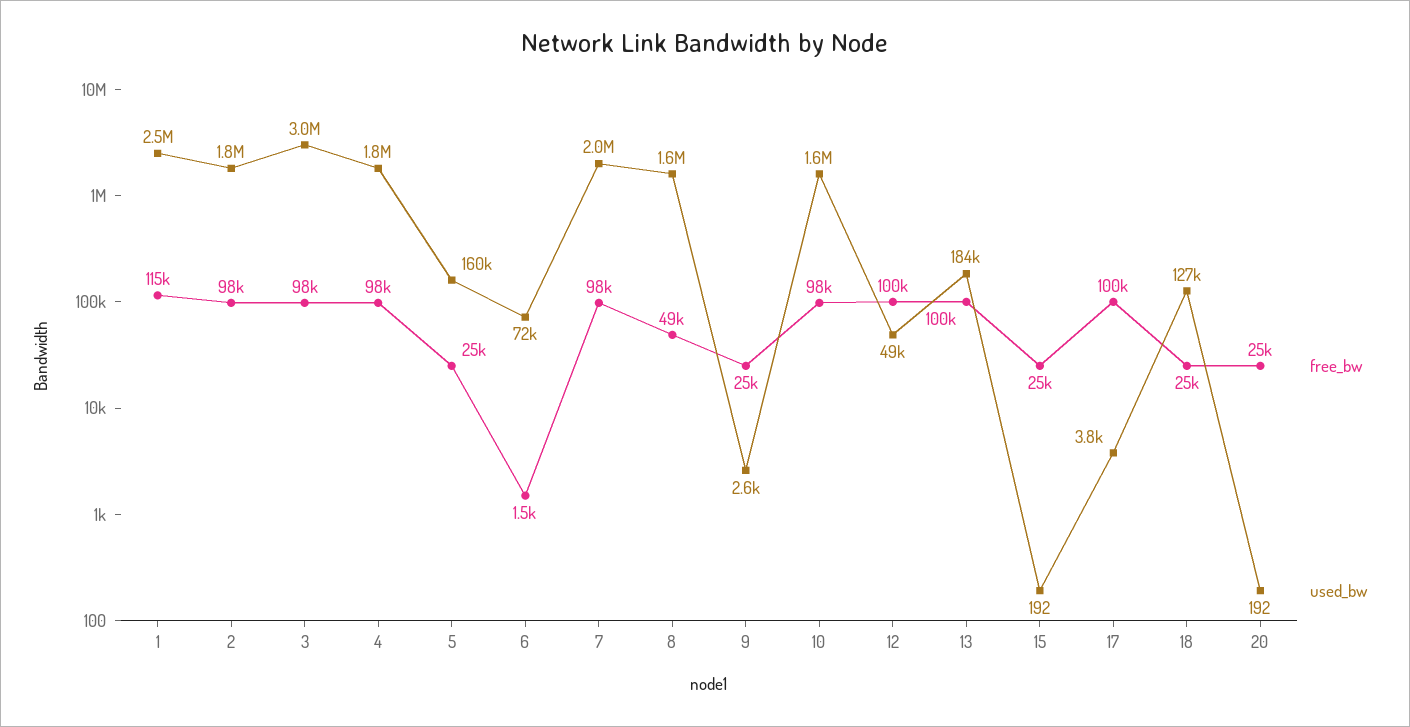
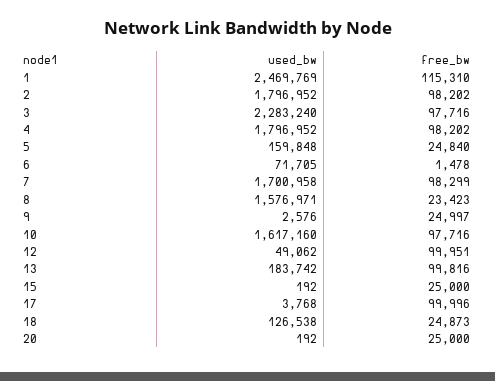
  {
    "free_bw": {
      "1": 115310,
      "2": 98202,
      "3": 97716,
      "4": 98202,
      "5": 24840,
      "6": 1478,
      "7": 98299,
-     "8": 49000,
+     "8": 23423,
      "9": 24997,
      "10": 97716,
      "12": 99951,
      "13": 99816,
      "15": 25000,
      "17": 99996,
      "18": 24873,
      "20": 25000
    },
    "used_bw": {
      "1": 2469769,
      "2": 1796952,
-     "3": 3000000,
+     "3": 2283240,
      "4": 1796952,
      "5": 159848,
      "6": 71705,
-     "7": 2000000,
+     "7": 1700958,
      "8": 1576971,
      "9": 2576,
      "10": 1617160,
      "12": 49062,
      "13": 183742,
      "15": 192,
      "17": 3768,
      "18": 126538,
      "20": 192
    }
  }

